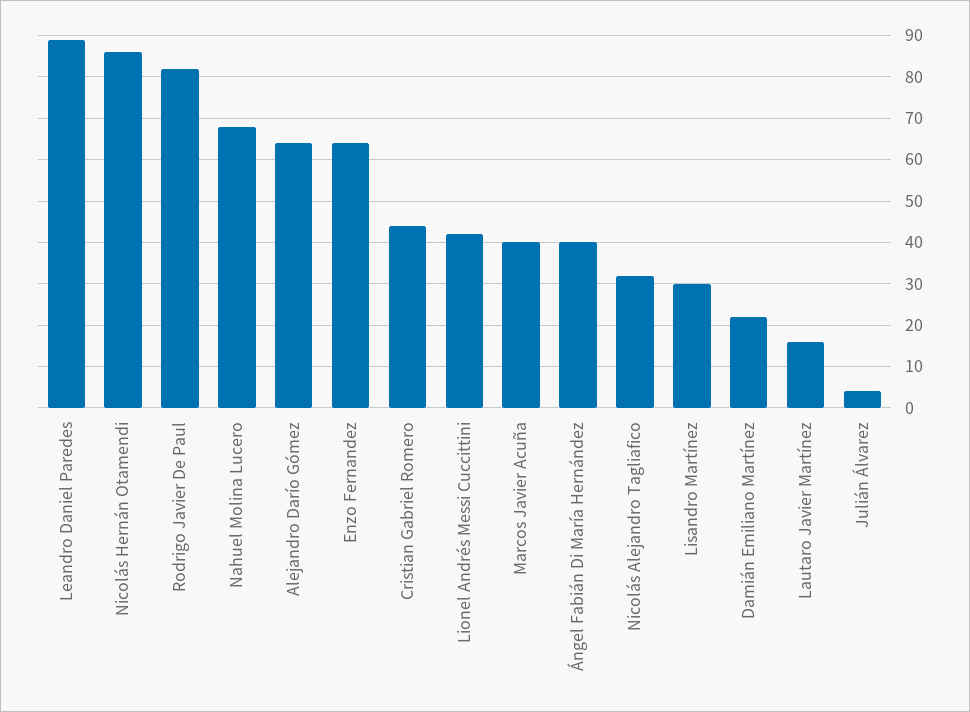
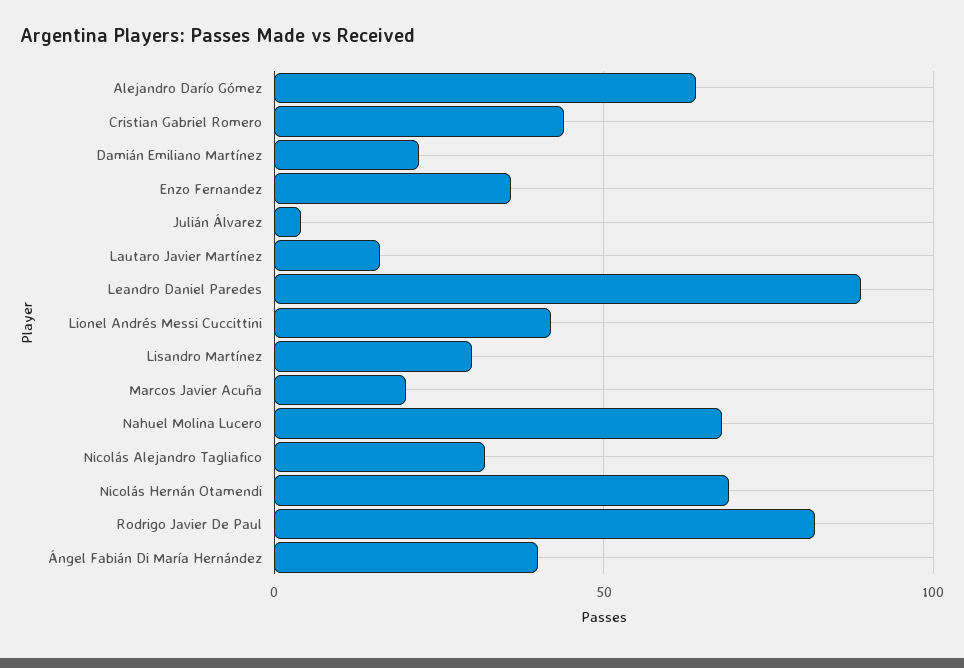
  {
    "Leandro Daniel Paredes": 90,
-   "Nicolás Hernán Otamendi": 85,
+   "Nicolás Hernán Otamendi": 70,
    "Rodrigo Javier De Paul": 80,
    "Nahuel Molina Lucero": 70,
    "Alejandro Darío Gómez": 65,
-   "Enzo Fernandez": 65,
+   "Enzo Fernandez": 35,
    "Cristian Gabriel Romero": 45,
    "Lionel Andrés Messi Cuccittini": 40,
-   "Marcos Javier Acuña": 40,
+   "Marcos Javier Acuña": 20,
    "Ángel Fabián Di María Hernández": 40,
    "Nicolás Alejandro Tagliafico": 30,
    "Lisandro Martínez": 30,
    "Damián Emiliano Martínez": 20,
    "Lautaro Javier Martínez": 15,
    "Julián Álvarez": 5
  }

